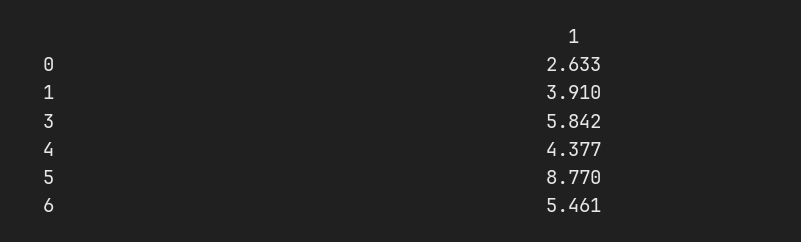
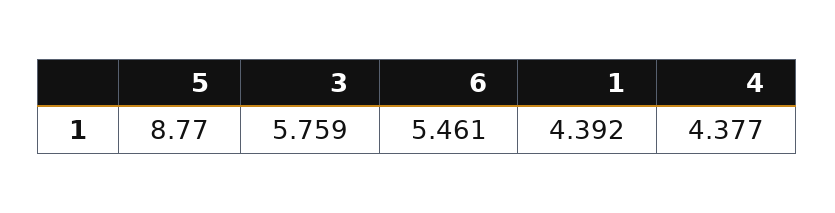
  {
-   "0": 2.633,
-   "1": 3.91,
+   "1": 4.392,
-   "3": 5.842,
+   "3": 5.759,
    "4": 4.377,
    "5": 8.77,
    "6": 5.461
  }

